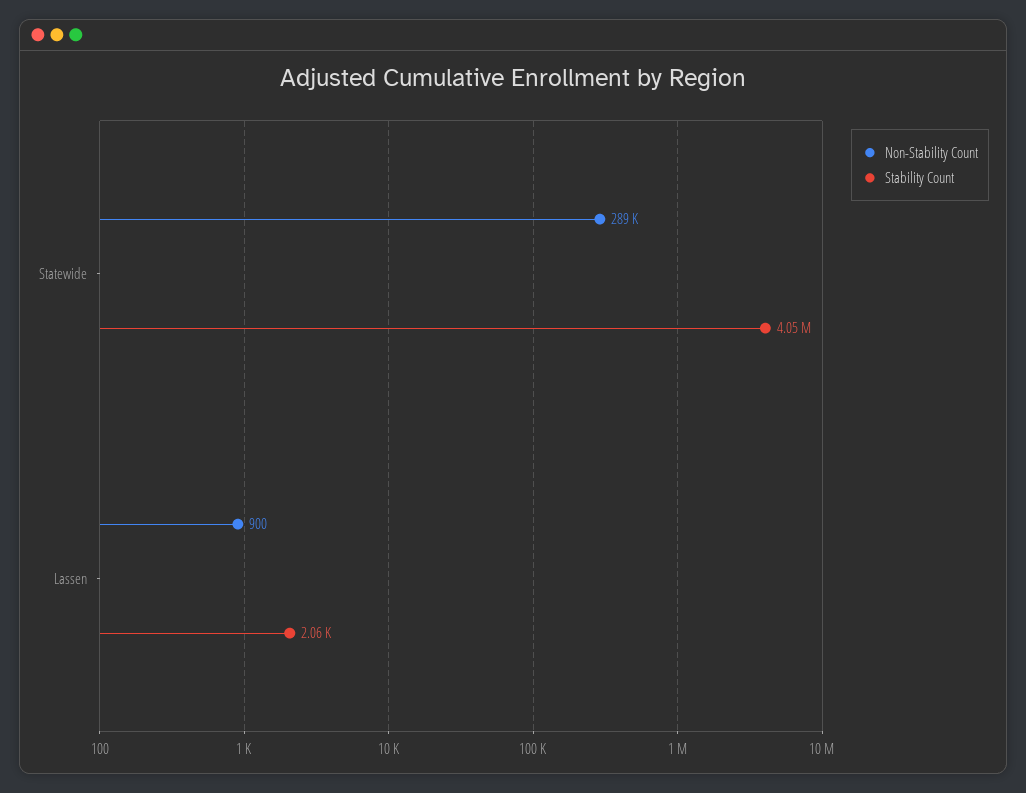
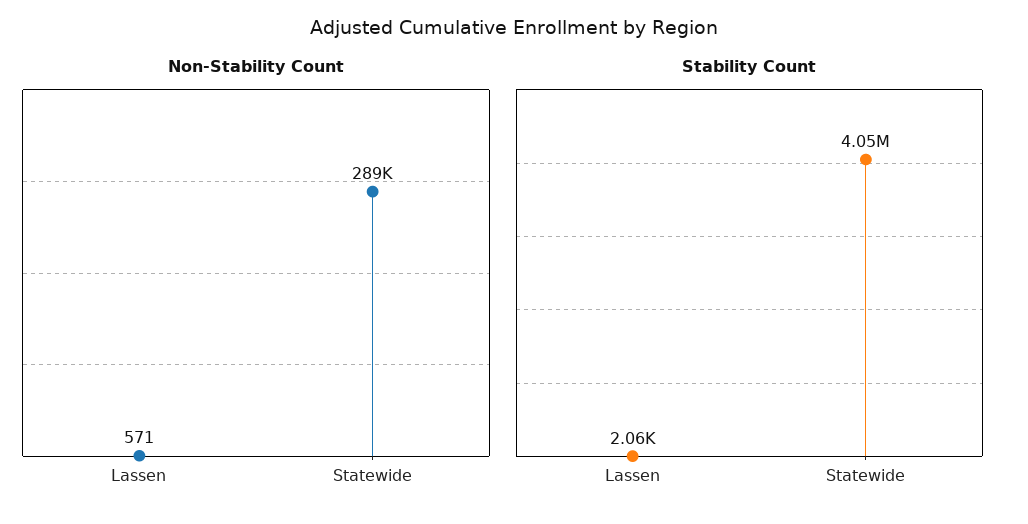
  {
    "Non-Stability Count": {
      "Statewide": 289000,
-     "Lassen": 900
+     "Lassen": 571
    },
    "Stability Count": {
      "Statewide": 4050000,
      "Lassen": 2060
    }
  }

